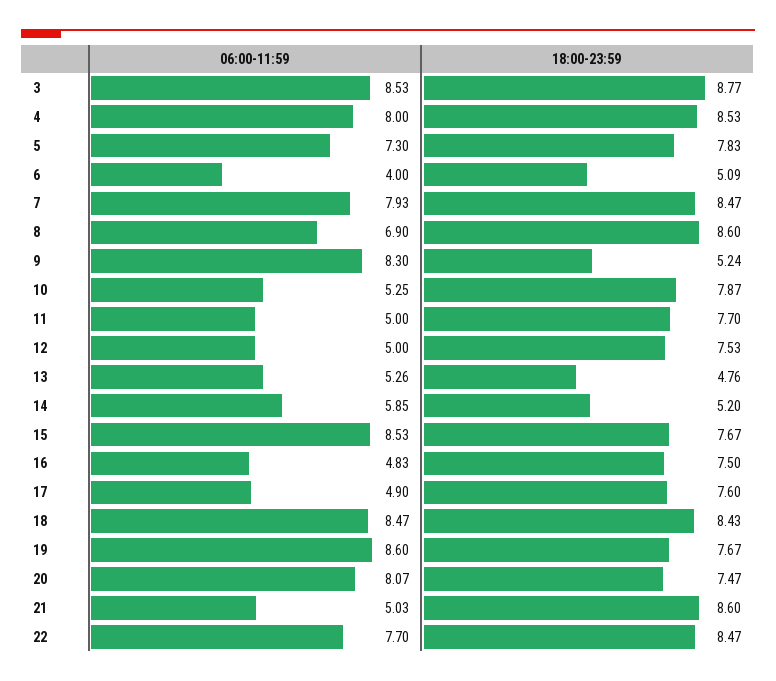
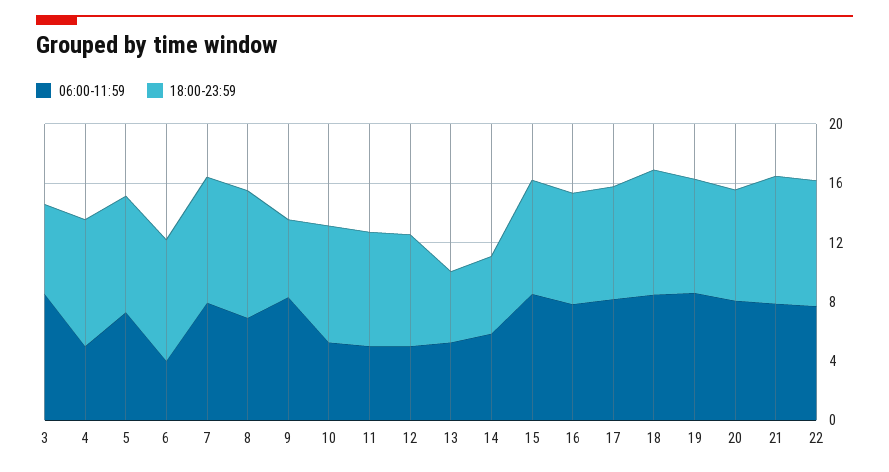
  {
    "06:00-11:59": {
      "3": 8.53,
-     "4": 8,
+     "4": 5,
      "5": 7.3,
      "6": 4,
      "7": 7.93,
      "8": 6.9,
      "9": 8.3,
      "10": 5.25,
      "11": 5,
      "12": 5,
      "13": 5.26,
      "14": 5.85,
      "15": 8.53,
-     "16": 4.83,
+     "16": 8,
-     "17": 4.9,
+     "17": 8,
      "18": 8.47,
      "19": 8.6,
      "20": 8.07,
-     "21": 5.03,
+     "21": 8,
      "22": 7.7
    },
    "18:00-23:59": {
-     "3": 8.77,
+     "3": 6,
      "4": 8.53,
      "5": 7.83,
-     "6": 5.09,
+     "6": 8,
      "7": 8.47,
      "8": 8.6,
      "9": 5.24,
      "10": 7.87,
      "11": 7.7,
      "12": 7.53,
      "13": 4.76,
      "14": 5.2,
      "15": 7.67,
      "16": 7.5,
      "17": 7.6,
      "18": 8.43,
      "19": 7.67,
      "20": 7.47,
      "21": 8.6,
      "22": 8.47
    }
  }

